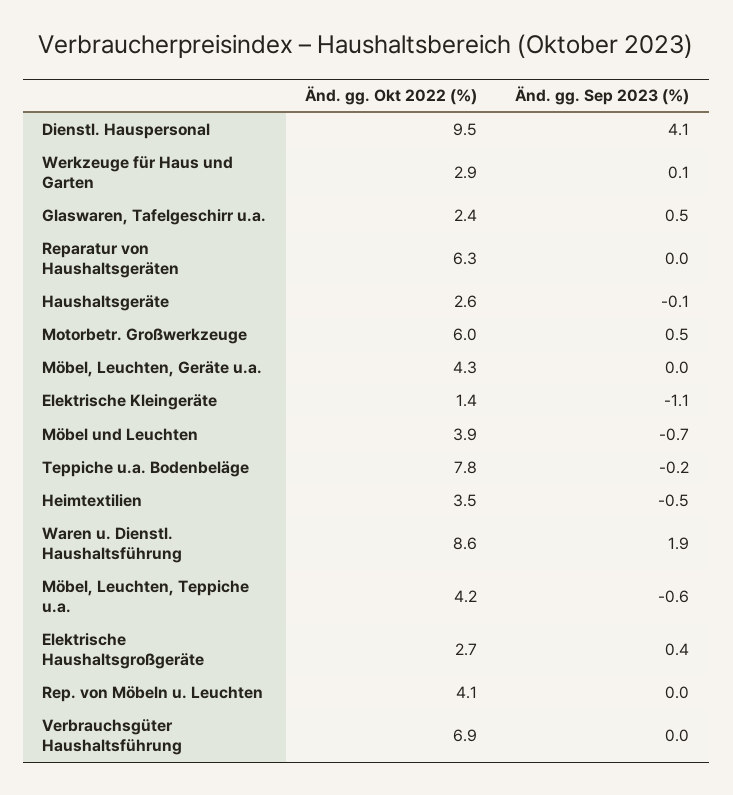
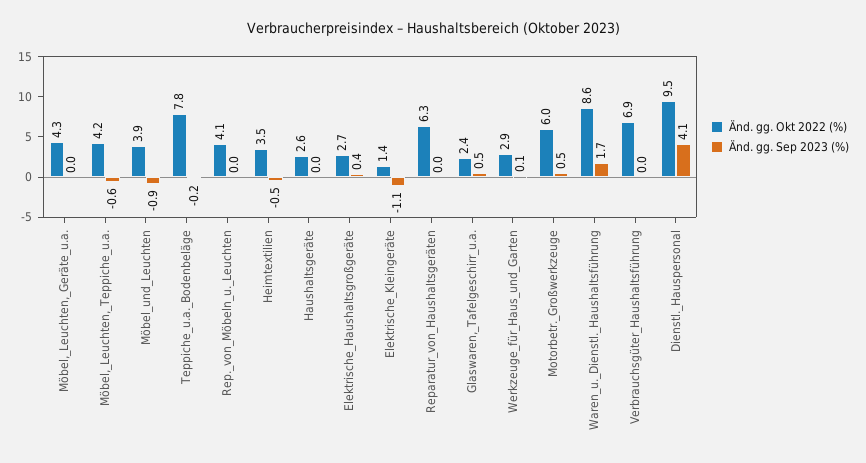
  {
    "Änd. gg. Okt 2022 (%)": {
      "Dienstl. Hauspersonal": 9.5,
      "Werkzeuge für Haus und Garten": 2.9,
      "Glaswaren, Tafelgeschirr u.a.": 2.4,
      "Reparatur von Haushaltsgeräten": 6.3,
      "Haushaltsgeräte": 2.6,
      "Motorbetr. Großwerkzeuge": 6,
      "Möbel, Leuchten, Geräte u.a.": 4.3,
      "Elektrische Kleingeräte": 1.4,
      "Möbel und Leuchten": 3.9,
      "Teppiche u.a. Bodenbeläge": 7.8,
      "Heimtextilien": 3.5,
      "Waren u. Dienstl. Haushaltsführung": 8.6,
      "Möbel, Leuchten, Teppiche u.a.": 4.2,
      "Elektrische Haushaltsgroßgeräte": 2.7,
      "Rep. von Möbeln u. Leuchten": 4.1,
      "Verbrauchsgüter Haushaltsführung": 6.9
    },
    "Änd. gg. Sep 2023 (%)": {
      "Dienstl. Hauspersonal": 4.1,
      "Werkzeuge für Haus und Garten": 0.1,
      "Glaswaren, Tafelgeschirr u.a.": 0.5,
      "Reparatur von Haushaltsgeräten": 0,
-     "Haushaltsgeräte": -0.1,
+     "Haushaltsgeräte": 0,
      "Motorbetr. Großwerkzeuge": 0.5,
      "Möbel, Leuchten, Geräte u.a.": 0,
      "Elektrische Kleingeräte": -1.1,
-     "Möbel und Leuchten": -0.7,
+     "Möbel und Leuchten": -0.9,
      "Teppiche u.a. Bodenbeläge": -0.2,
      "Heimtextilien": -0.5,
-     "Waren u. Dienstl. Haushaltsführung": 1.9,
+     "Waren u. Dienstl. Haushaltsführung": 1.7,
      "Möbel, Leuchten, Teppiche u.a.": -0.6,
      "Elektrische Haushaltsgroßgeräte": 0.4,
      "Rep. von Möbeln u. Leuchten": 0,
      "Verbrauchsgüter Haushaltsführung": 0
    }
  }

